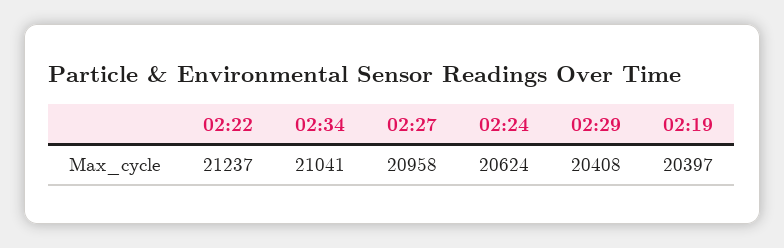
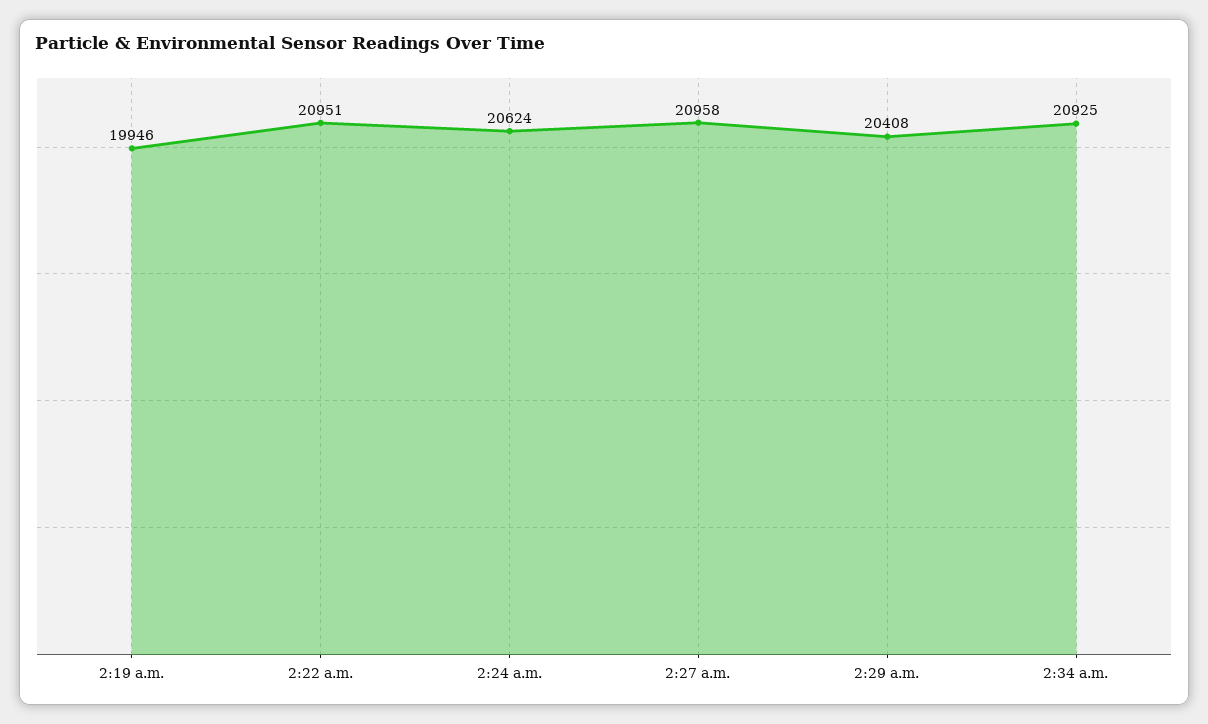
  {
-   "02:22": 21237,
+   "02:22": 20951,
-   "02:34": 21041,
+   "02:34": 20925,
    "02:27": 20958,
    "02:24": 20624,
    "02:29": 20408,
-   "02:19": 20397
+   "02:19": 19946
  }

